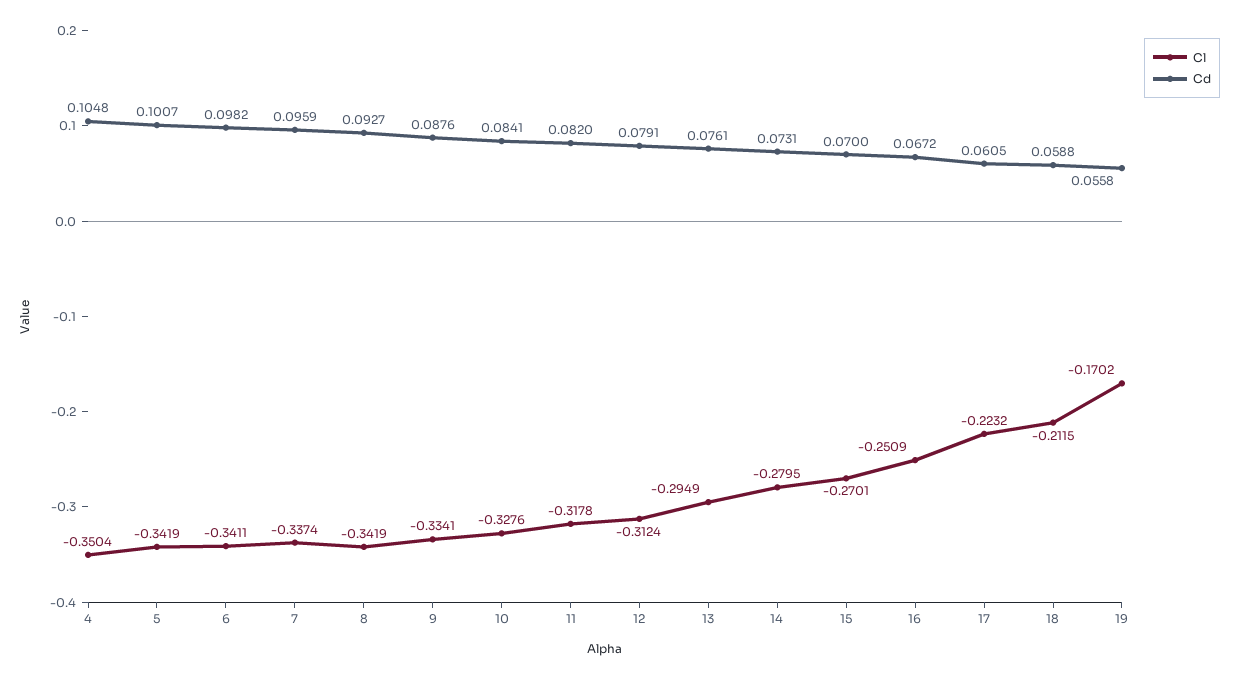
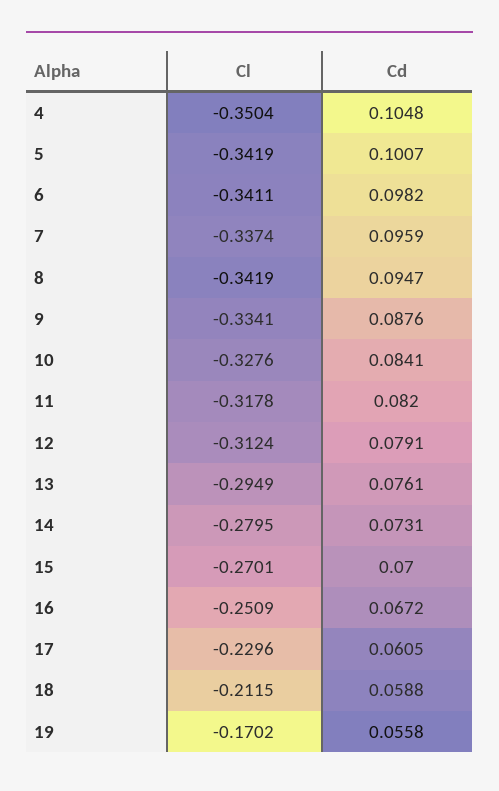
  {
    "Cl": {
      "4": -0.3504,
      "5": -0.3419,
      "6": -0.3411,
      "7": -0.3374,
      "8": -0.3419,
      "9": -0.3341,
      "10": -0.3276,
      "11": -0.3178,
      "12": -0.3124,
      "13": -0.2949,
      "14": -0.2795,
      "15": -0.2701,
      "16": -0.2509,
-     "17": -0.2232,
+     "17": -0.2296,
      "18": -0.2115,
      "19": -0.1702
    },
    "Cd": {
      "4": 0.1048,
      "5": 0.1007,
      "6": 0.0982,
      "7": 0.0959,
-     "8": 0.0927,
+     "8": 0.0947,
      "9": 0.0876,
      "10": 0.0841,
      "11": 0.082,
      "12": 0.0791,
      "13": 0.0761,
      "14": 0.0731,
      "15": 0.07,
      "16": 0.0672,
      "17": 0.0605,
      "18": 0.0588,
      "19": 0.0558
    }
  }

